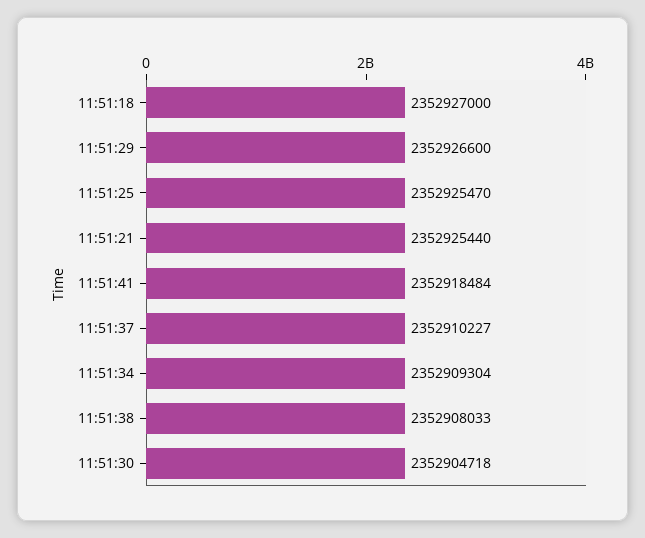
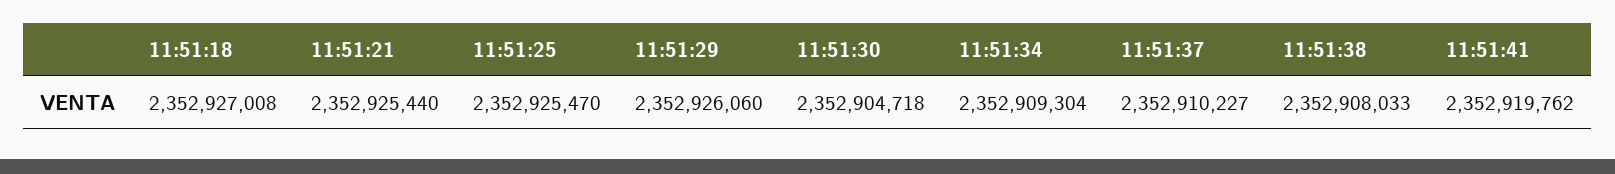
  {
-   "11:51:18": 2352927000,
+   "11:51:18": 2352927008,
-   "11:51:29": 2352926600,
+   "11:51:29": 2352926060,
    "11:51:25": 2352925470,
    "11:51:21": 2352925440,
-   "11:51:41": 2352918484,
+   "11:51:41": 2352919762,
    "11:51:37": 2352910227,
    "11:51:34": 2352909304,
    "11:51:38": 2352908033,
    "11:51:30": 2352904718
  }

